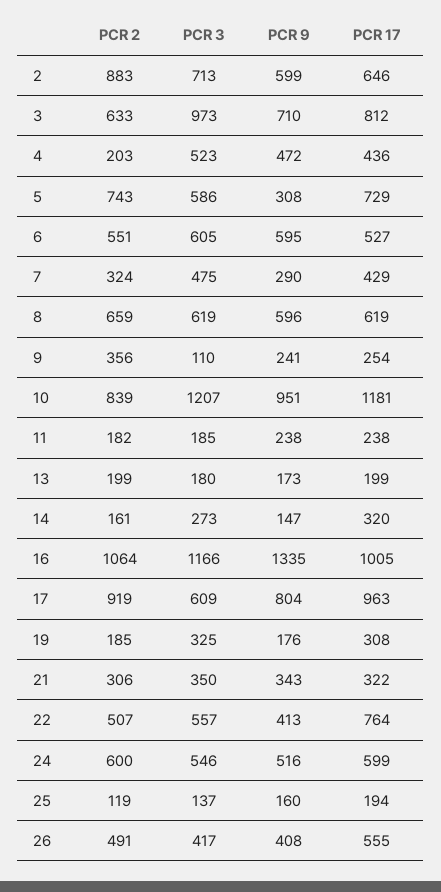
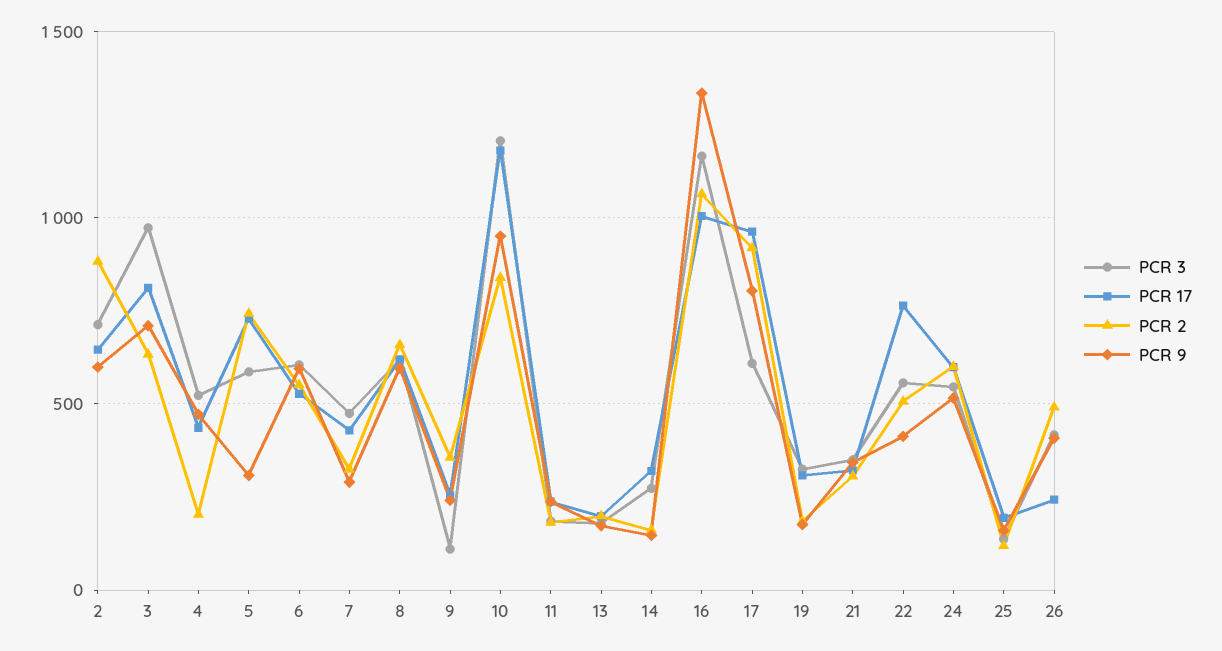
  {
    "PCR 2": {
      "2": 883,
      "3": 633,
      "4": 203,
      "5": 743,
      "6": 551,
      "7": 324,
      "8": 659,
      "9": 356,
      "10": 839,
      "11": 182,
      "13": 199,
      "14": 161,
      "16": 1064,
      "17": 919,
      "19": 185,
      "21": 306,
      "22": 507,
      "24": 600,
      "25": 119,
      "26": 491
    },
    "PCR 3": {
      "2": 713,
      "3": 973,
      "4": 523,
      "5": 586,
      "6": 605,
      "7": 475,
      "8": 619,
      "9": 110,
      "10": 1207,
      "11": 185,
      "13": 180,
      "14": 273,
      "16": 1166,
      "17": 609,
      "19": 325,
      "21": 350,
      "22": 557,
      "24": 546,
      "25": 137,
      "26": 417
    },
    "PCR 9": {
      "2": 599,
      "3": 710,
      "4": 472,
      "5": 308,
      "6": 595,
      "7": 290,
      "8": 596,
      "9": 241,
      "10": 951,
      "11": 238,
      "13": 173,
      "14": 147,
      "16": 1335,
      "17": 804,
      "19": 176,
      "21": 343,
      "22": 413,
      "24": 516,
      "25": 160,
      "26": 408
    },
    "PCR 17": {
      "2": 646,
      "3": 812,
      "4": 436,
      "5": 729,
      "6": 527,
      "7": 429,
      "8": 619,
      "9": 254,
      "10": 1181,
      "11": 238,
      "13": 199,
      "14": 320,
      "16": 1005,
      "17": 963,
      "19": 308,
      "21": 322,
      "22": 764,
      "24": 599,
      "25": 194,
-     "26": 555
+     "26": 250
    }
  }

